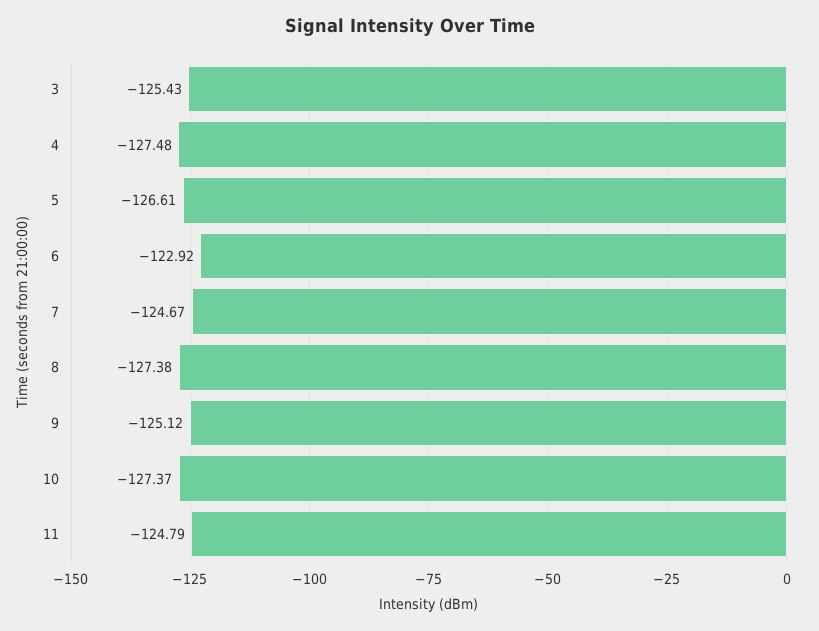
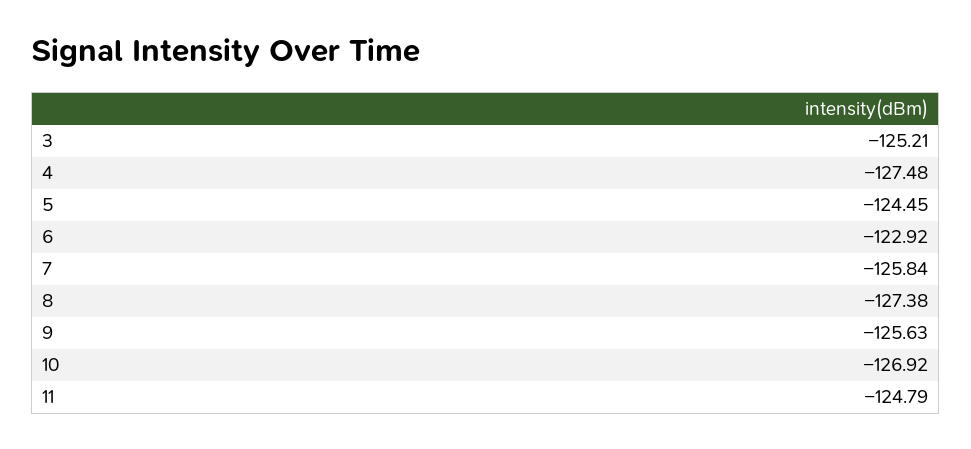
  {
-   "3": -125.43,
+   "3": -125.21,
    "4": -127.48,
-   "5": -126.61,
+   "5": -124.45,
    "6": -122.92,
-   "7": -124.67,
+   "7": -125.84,
    "8": -127.38,
-   "9": -125.12,
+   "9": -125.63,
-   "10": -127.37,
+   "10": -126.92,
    "11": -124.79
  }

